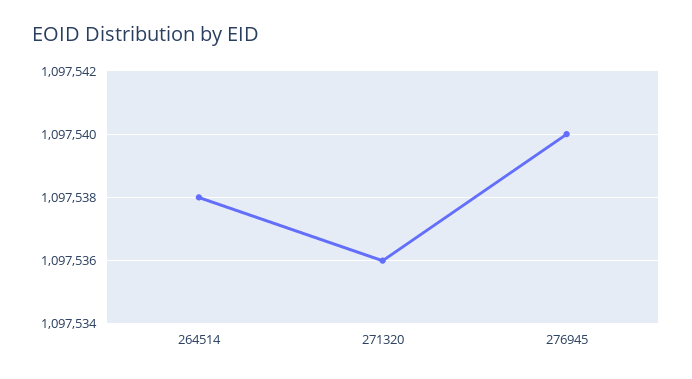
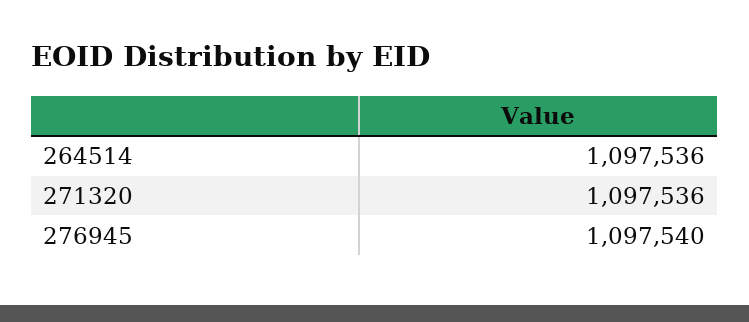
  {
-   "264514": 1097538,
+   "264514": 1097536,
    "271320": 1097536,
    "276945": 1097540
  }

